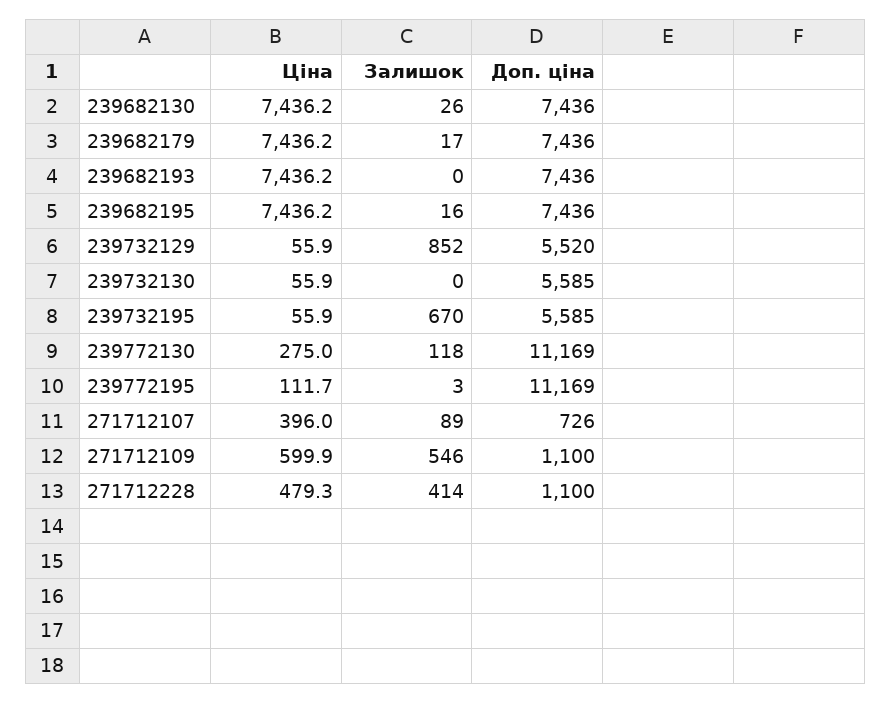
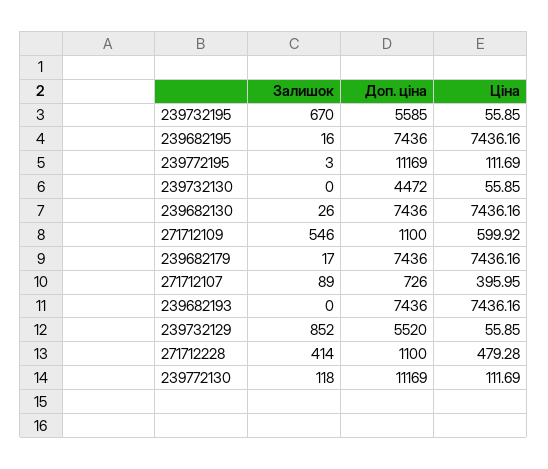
  {
    "Ціна": {
      "239682130": 7436.16,
      "239682179": 7436.16,
      "239682193": 7436.16,
      "239682195": 7436.16,
      "239732129": 55.85,
      "239732130": 55.85,
      "239732195": 55.85,
-     "239772130": 275,
+     "239772130": 111.69,
      "239772195": 111.69,
      "271712107": 395.95,
      "271712109": 599.92,
      "271712228": 479.28
    },
    "Залишок": {
      "239682130": 26,
      "239682179": 17,
      "239682193": 0,
      "239682195": 16,
      "239732129": 852,
      "239732130": 0,
      "239732195": 670,
      "239772130": 118,
      "239772195": 3,
      "271712107": 89,
      "271712109": 546,
      "271712228": 414
    },
    "Доп. ціна": {
      "239682130": 7436,
      "239682179": 7436,
      "239682193": 7436,
      "239682195": 7436,
      "239732129": 5520,
-     "239732130": 5585,
+     "239732130": 4472,
      "239732195": 5585,
      "239772130": 11169,
      "239772195": 11169,
      "271712107": 726,
      "271712109": 1100,
      "271712228": 1100
    }
  }

